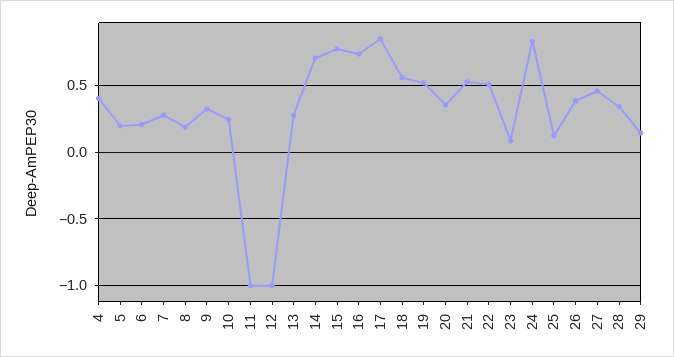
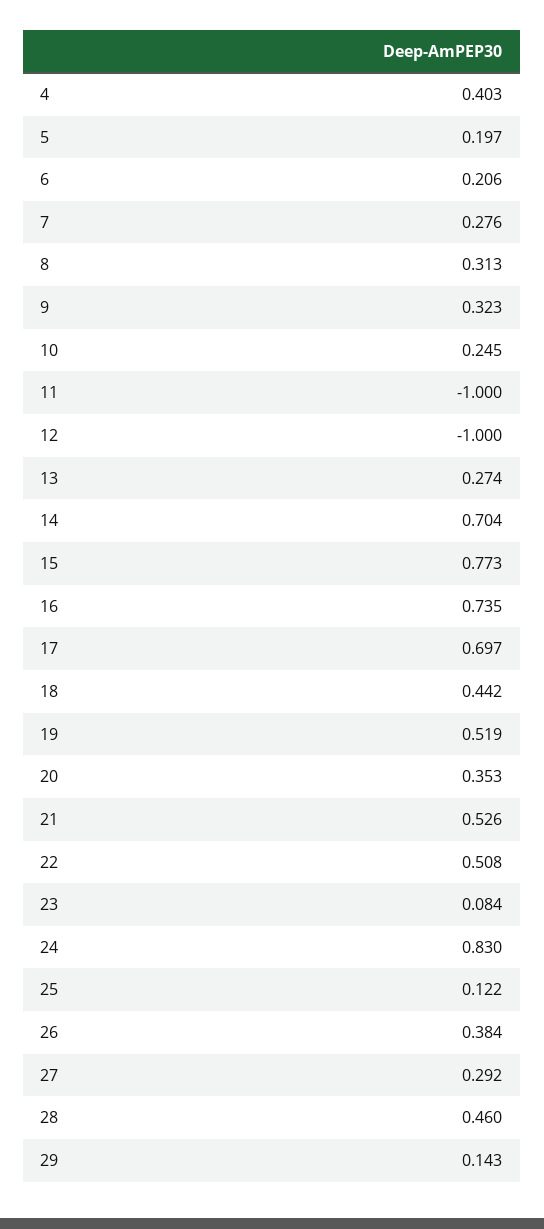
  {
    "4": 0.403,
    "5": 0.197,
    "6": 0.206,
    "7": 0.276,
-   "8": 0.2,
+   "8": 0.313,
    "9": 0.323,
    "10": 0.245,
    "11": -1,
    "12": -1,
    "13": 0.274,
    "14": 0.704,
    "15": 0.773,
    "16": 0.735,
-   "17": 0.85,
+   "17": 0.697,
-   "18": 0.55,
+   "18": 0.442,
    "19": 0.519,
    "20": 0.353,
    "21": 0.526,
    "22": 0.508,
    "23": 0.084,
    "24": 0.83,
    "25": 0.122,
    "26": 0.384,
-   "27": 0.45,
+   "27": 0.292,
-   "28": 0.35,
+   "28": 0.46,
    "29": 0.143
  }

